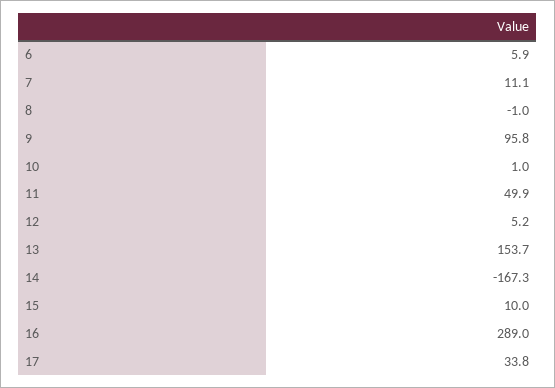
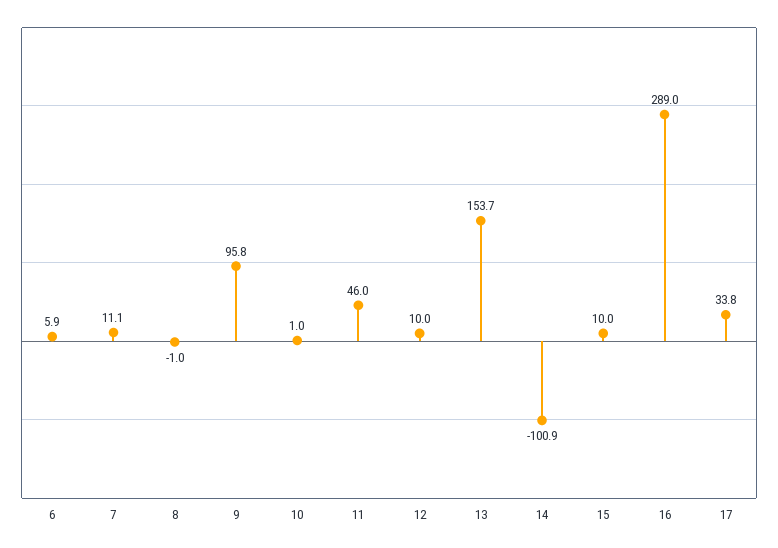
  {
    "6": 5.9,
    "7": 11.1,
    "8": -1,
    "9": 95.8,
    "10": 1,
-   "11": 49.9,
+   "11": 46,
-   "12": 5.2,
+   "12": 10,
    "13": 153.7,
-   "14": -167.3,
+   "14": -100.9,
    "15": 10,
    "16": 289,
    "17": 33.8
  }

